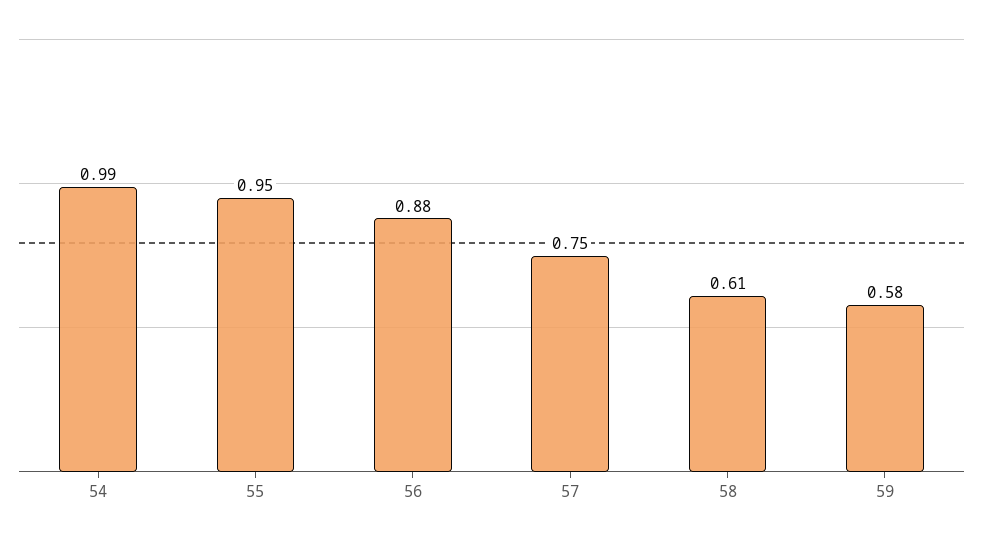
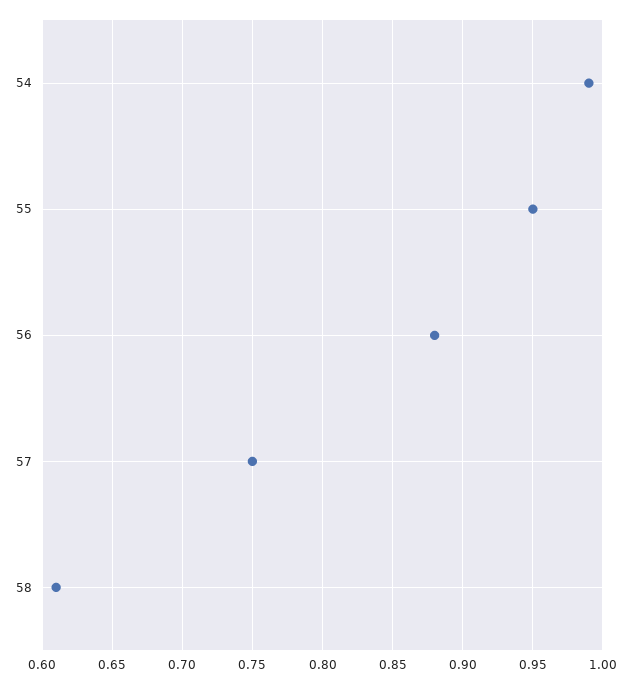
  {
    "54": 0.99,
    "55": 0.95,
    "56": 0.88,
    "57": 0.75,
-   "58": 0.61,
+   "58": 0.61
-   "59": 0.58
  }

